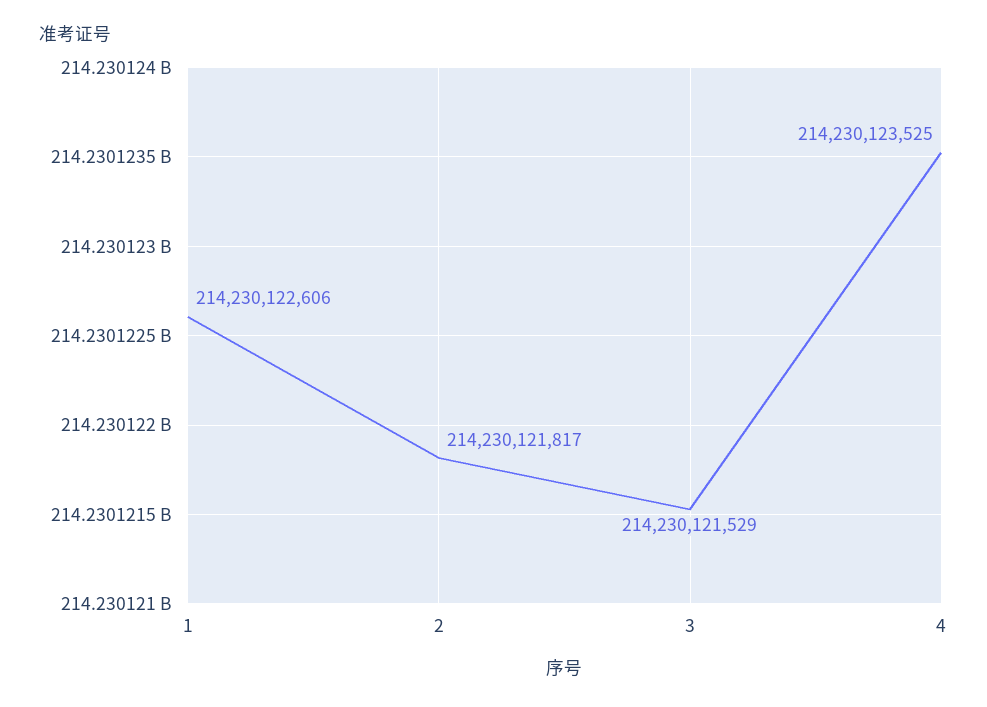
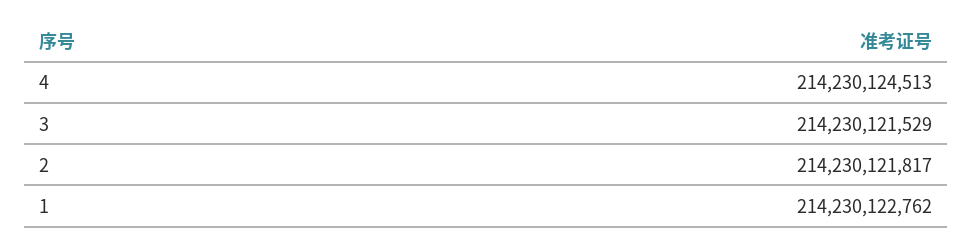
  {
-   "1": 214230122606,
+   "1": 214230122762,
    "2": 214230121817,
    "3": 214230121529,
-   "4": 214230123525
+   "4": 214230124513
  }

